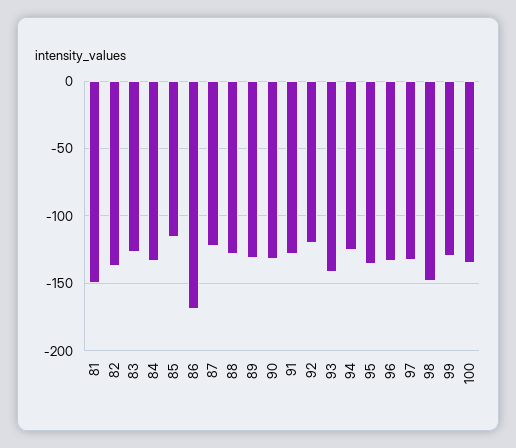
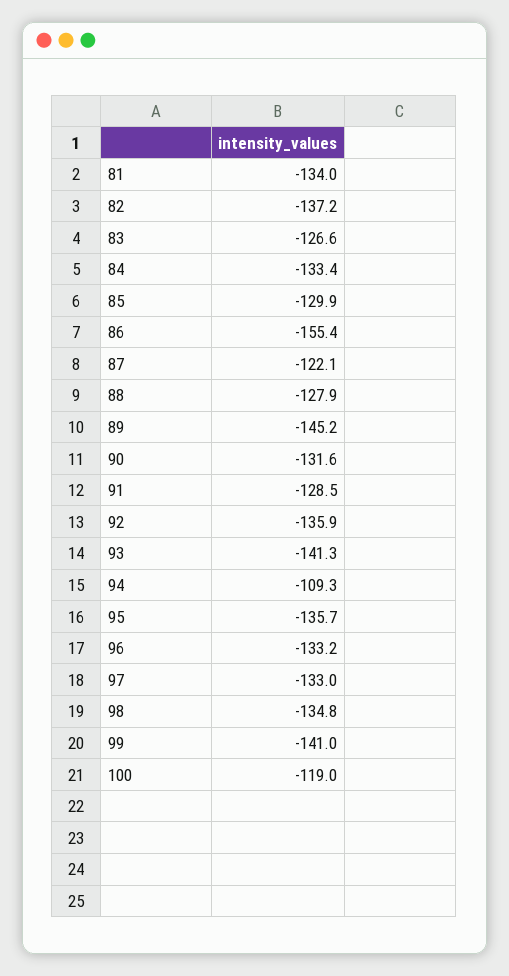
  {
-   "81": -150,
+   "81": -134,
    "82": -137.2,
    "83": -126.6,
    "84": -133.4,
-   "85": -115,
+   "85": -129.9,
-   "86": -170,
+   "86": -155.4,
    "87": -122.1,
    "88": -127.9,
-   "89": -130,
+   "89": -145.2,
    "90": -131.6,
    "91": -128.5,
-   "92": -120,
+   "92": -135.9,
    "93": -141.3,
-   "94": -125,
+   "94": -109.3,
    "95": -135.7,
    "96": -133.2,
    "97": -133,
-   "98": -150,
+   "98": -134.8,
-   "99": -130,
+   "99": -141,
-   "100": -135
+   "100": -119
  }

